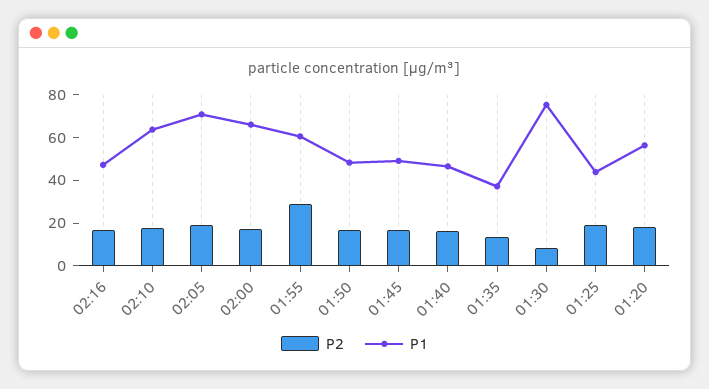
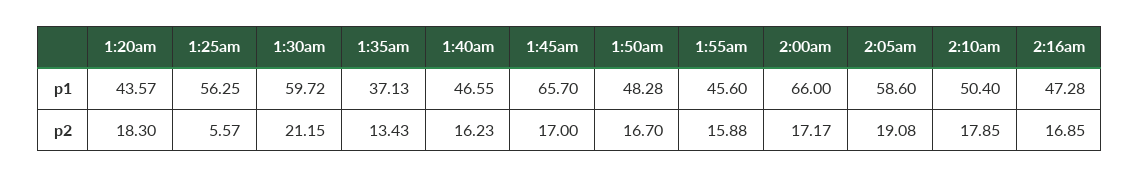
  {
    "P2": {
      "02:16": 16.85,
      "02:10": 17.85,
      "02:05": 19.08,
      "02:00": 17.17,
-     "01:55": 30,
+     "01:55": 15.88,
      "01:50": 16.7,
      "01:45": 17,
      "01:40": 16.23,
      "01:35": 13.43,
-     "01:30": 10,
+     "01:30": 21.15,
-     "01:25": 20,
+     "01:25": 5.57,
      "01:20": 18.3
    },
    "P1": {
      "02:16": 47.28,
-     "02:10": 65,
+     "02:10": 50.4,
-     "02:05": 70,
+     "02:05": 58.6,
      "02:00": 66,
-     "01:55": 60,
+     "01:55": 45.6,
      "01:50": 48.28,
-     "01:45": 50,
+     "01:45": 65.7,
      "01:40": 46.55,
      "01:35": 37.13,
-     "01:30": 75,
+     "01:30": 59.72,
-     "01:25": 45,
+     "01:25": 56.25,
-     "01:20": 55
+     "01:20": 43.57
    }
  }

